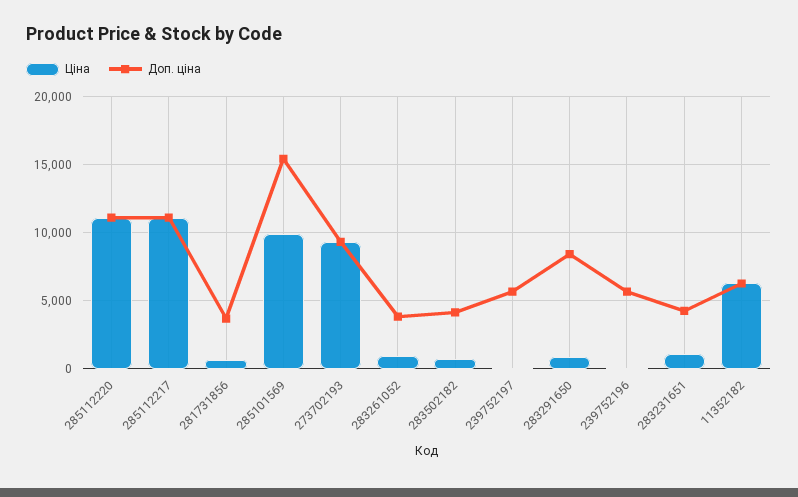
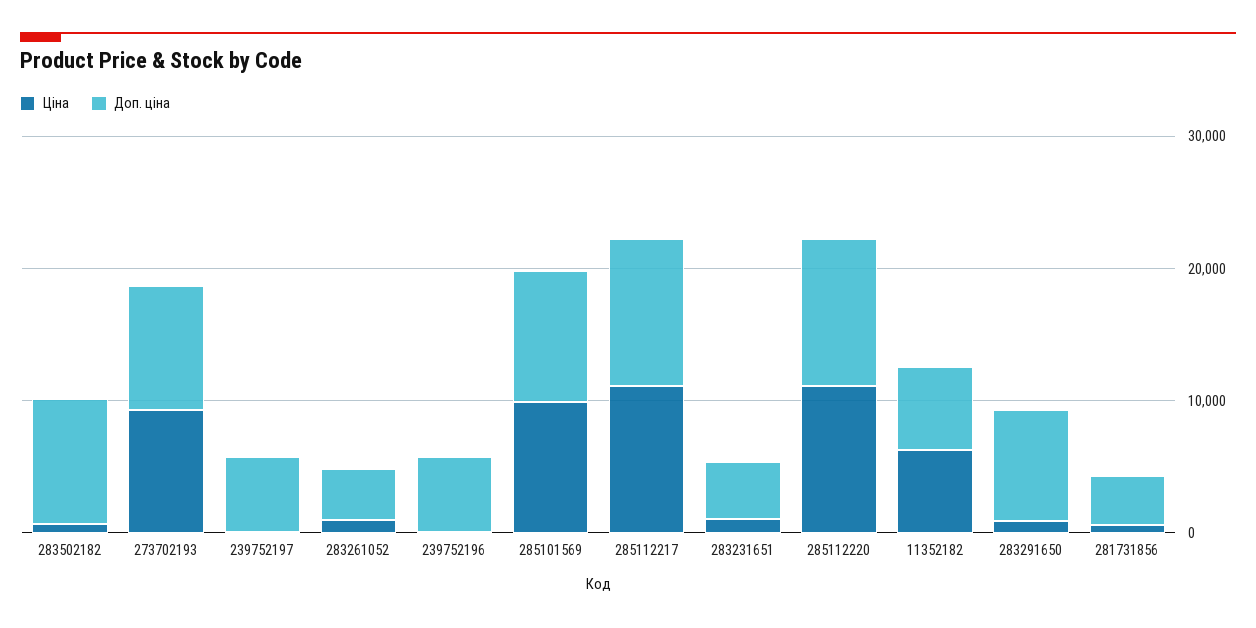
  {
    "Ціна": {
      "285112220": 11000,
      "285112217": 11000,
      "281731856": 500,
      "285101569": 10000,
      "273702193": 9500,
      "283261052": 1000,
      "283502182": 500,
      "239752197": 0,
      "283291650": 1000,
      "239752196": 0,
      "283231651": 1000,
      "11352182": 6500
    },
    "Доп. ціна": {
      "285112220": 11000,
      "285112217": 11000,
      "281731856": 3500,
-     "285101569": 15500,
+     "285101569": 10000,
      "273702193": 9500,
      "283261052": 4000,
-     "283502182": 4000,
+     "283502182": 10000,
      "239752197": 5500,
      "283291650": 8500,
      "239752196": 5500,
      "283231651": 4500,
      "11352182": 6500
    }
  }

